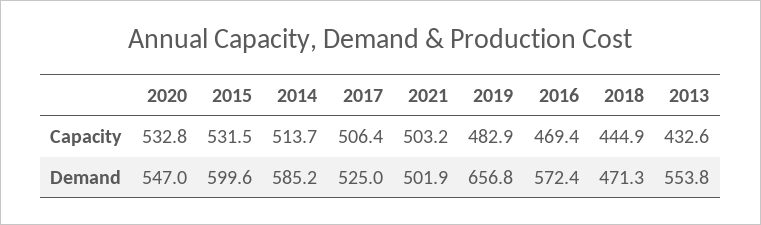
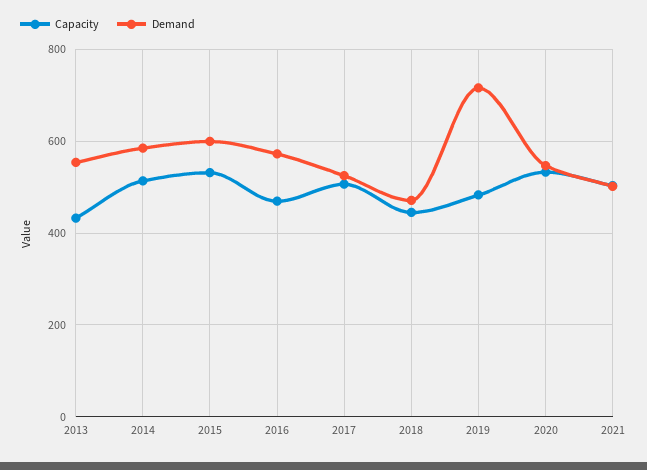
  {
    "Capacity": {
      "2020": 532.8,
      "2015": 531.5,
      "2014": 513.7,
      "2017": 506.4,
      "2021": 503.2,
      "2019": 482.9,
      "2016": 469.4,
      "2018": 444.9,
      "2013": 432.6
    },
    "Demand": {
      "2020": 547,
      "2015": 599.6,
      "2014": 585.2,
      "2017": 525,
      "2021": 501.9,
-     "2019": 656.8,
+     "2019": 720,
      "2016": 572.4,
      "2018": 471.3,
      "2013": 553.8
    }
  }

